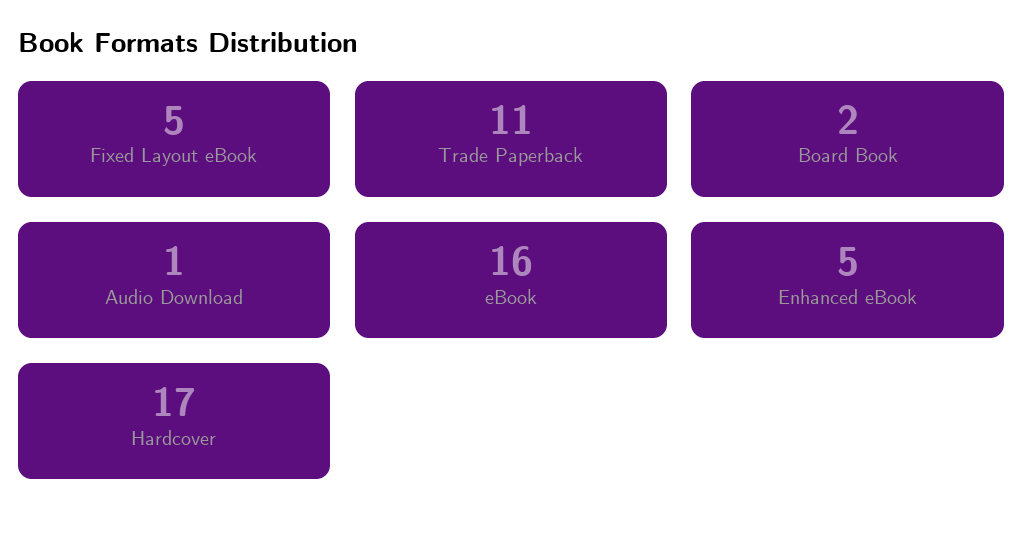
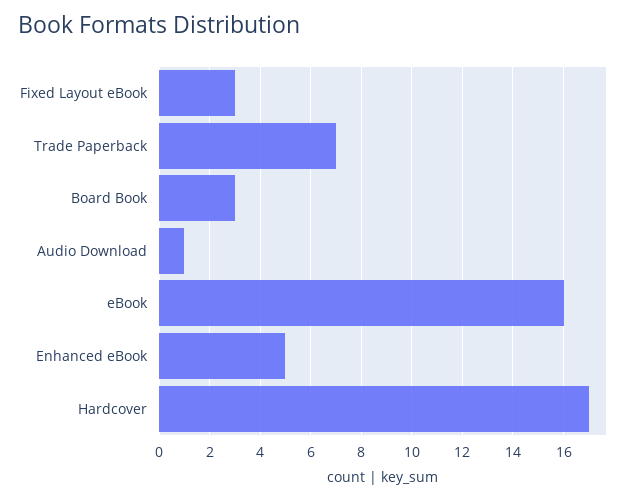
  {
-   "Fixed Layout eBook": 5,
+   "Fixed Layout eBook": 3,
-   "Trade Paperback": 11,
+   "Trade Paperback": 7,
-   "Board Book": 2,
+   "Board Book": 3,
    "Audio Download": 1,
    "eBook": 16,
    "Enhanced eBook": 5,
    "Hardcover": 17
  }

